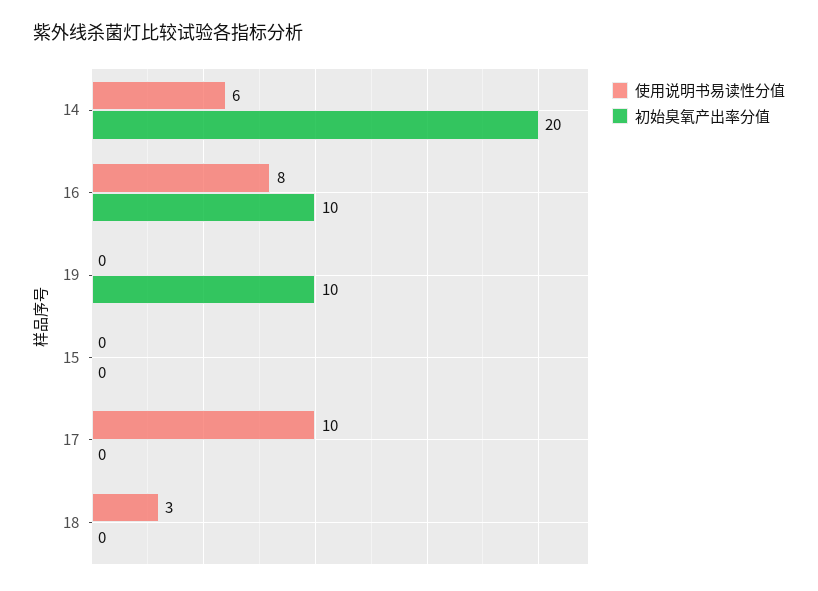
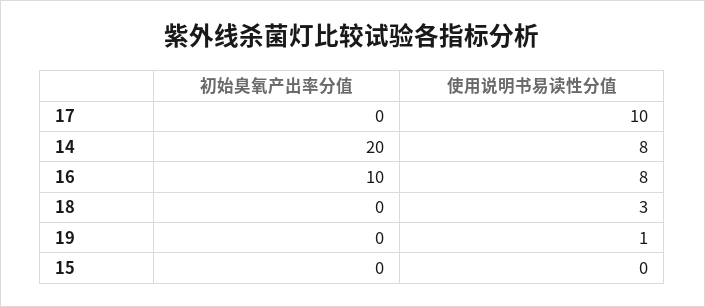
  {
    "使用说明书易读性分值": {
-     "14": 6,
+     "14": 8,
      "16": 8,
-     "19": 0,
+     "19": 1,
      "15": 0,
      "17": 10,
      "18": 3
    },
    "初始臭氧产出率分值": {
      "14": 20,
      "16": 10,
-     "19": 10,
+     "19": 0,
      "15": 0,
      "17": 0,
      "18": 0
    }
  }

